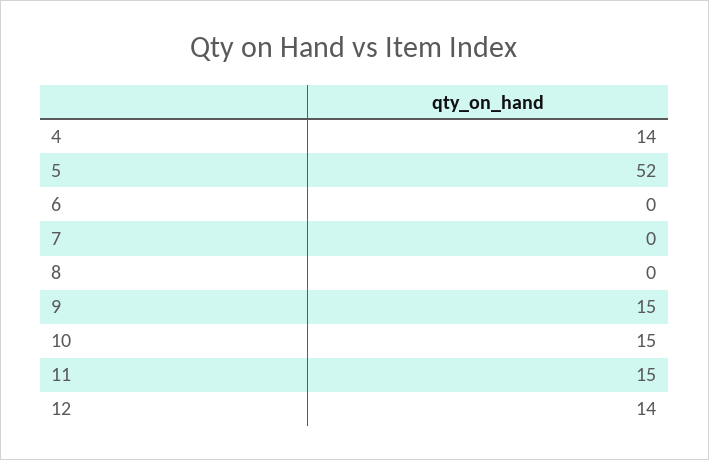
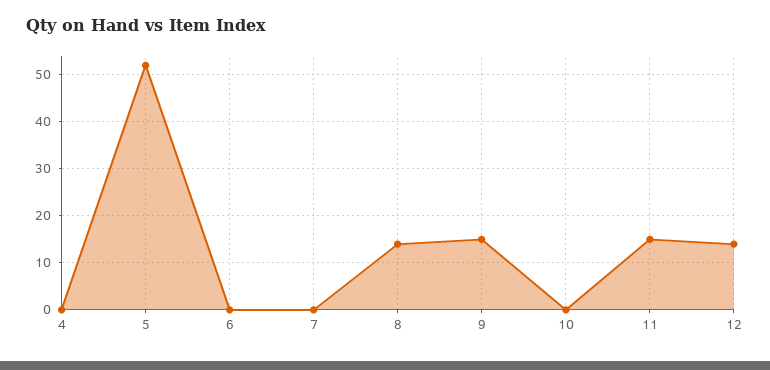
  {
-   "4": 14,
+   "4": 0,
    "5": 52,
    "6": 0,
    "7": 0,
-   "8": 0,
+   "8": 15,
    "9": 15,
-   "10": 15,
+   "10": 0,
    "11": 15,
    "12": 14
  }

